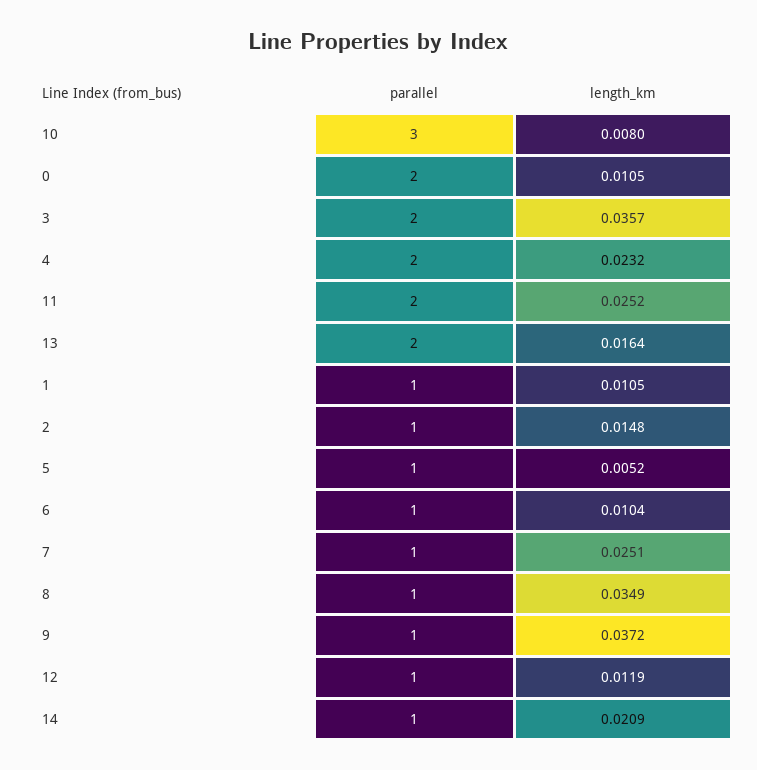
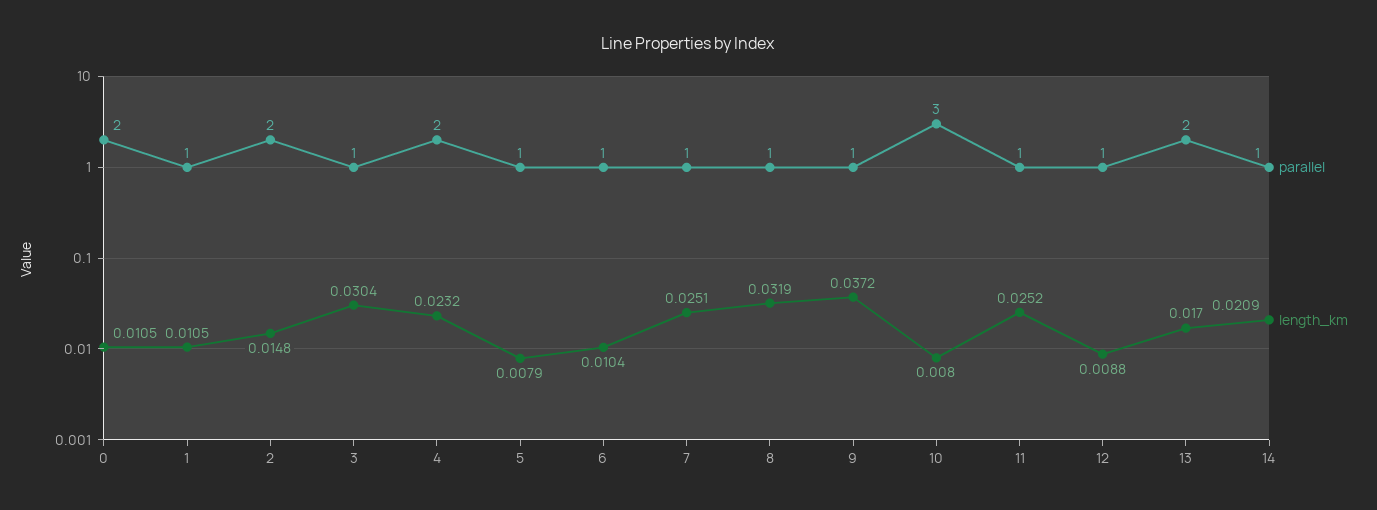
  {
    "parallel": {
      "10": 3,
      "0": 2,
-     "3": 2,
+     "3": 1,
      "4": 2,
-     "11": 2,
+     "11": 1,
      "13": 2,
      "1": 1,
-     "2": 1,
+     "2": 2,
      "5": 1,
      "6": 1,
      "7": 1,
      "8": 1,
      "9": 1,
      "12": 1,
      "14": 1
    },
    "length_km": {
      "10": 0.008,
      "0": 0.0105,
-     "3": 0.0357,
+     "3": 0.0304,
      "4": 0.0232,
      "11": 0.0252,
-     "13": 0.0164,
+     "13": 0.017,
      "1": 0.0105,
      "2": 0.0148,
-     "5": 0.0052,
+     "5": 0.0079,
      "6": 0.0104,
      "7": 0.0251,
-     "8": 0.0349,
+     "8": 0.0319,
      "9": 0.0372,
-     "12": 0.0119,
+     "12": 0.0088,
      "14": 0.0209
    }
  }

